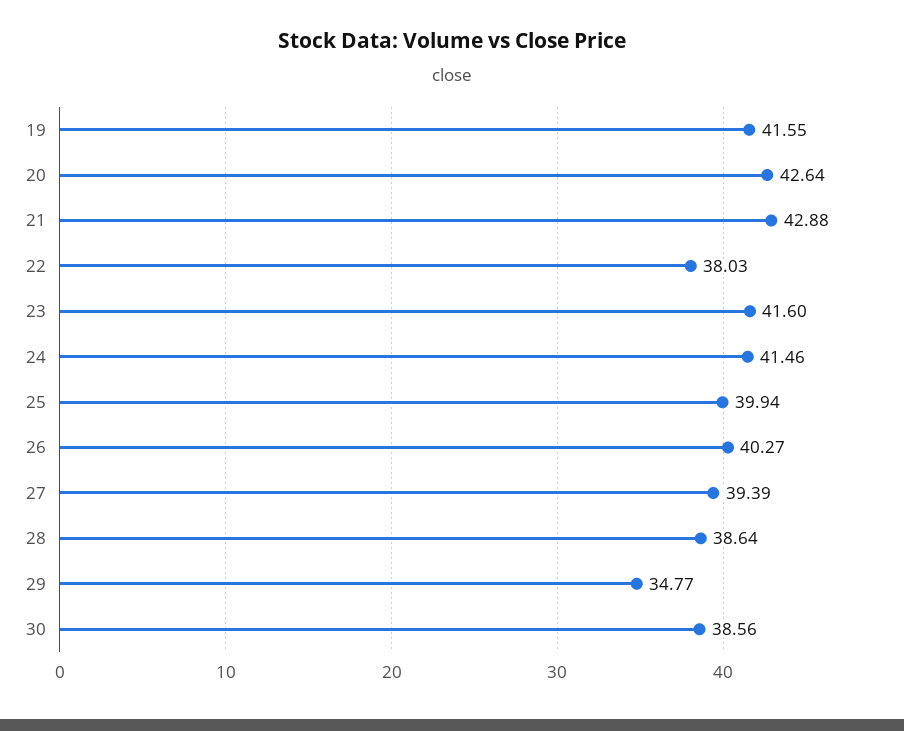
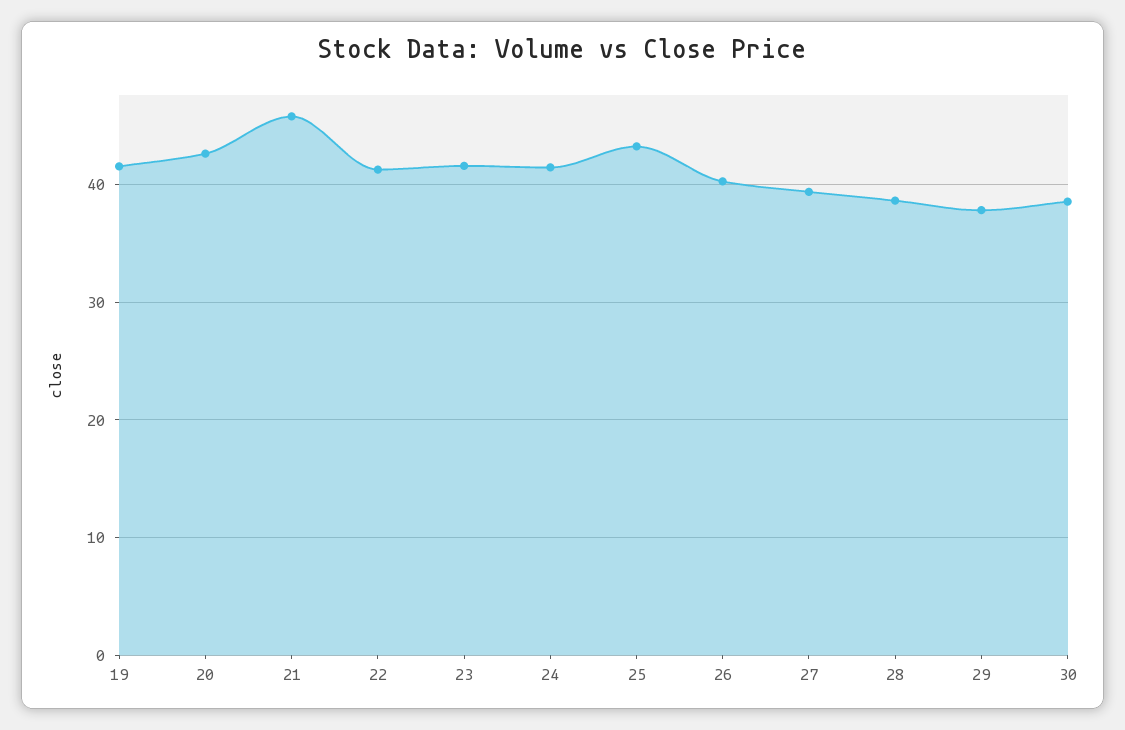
  {
    "19": 41.55,
    "20": 42.64,
-   "21": 42.88,
+   "21": 46,
-   "22": 38.03,
+   "22": 41,
    "23": 41.6,
    "24": 41.46,
-   "25": 39.94,
+   "25": 43,
    "26": 40.27,
    "27": 39.39,
    "28": 38.64,
-   "29": 34.77,
+   "29": 38,
    "30": 38.56
  }

